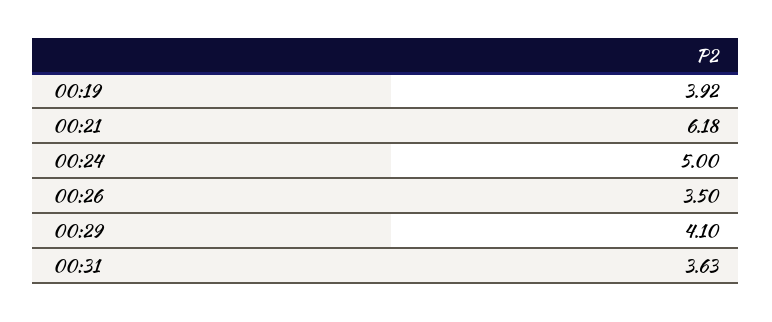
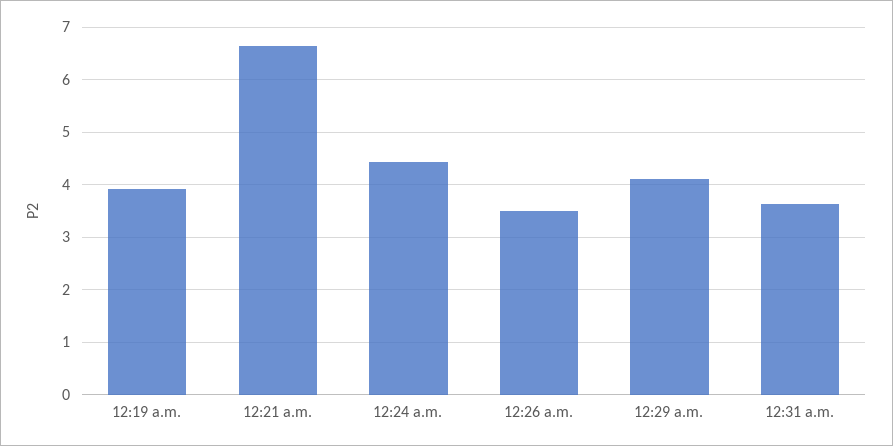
  {
    "00:19": 3.92,
-   "00:21": 6.18,
+   "00:21": 6.6,
-   "00:24": 5,
+   "00:24": 4.4,
    "00:26": 3.5,
    "00:29": 4.1,
    "00:31": 3.63
  }

